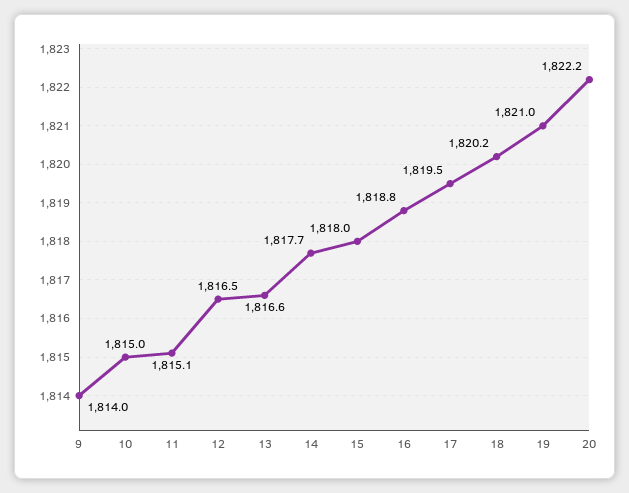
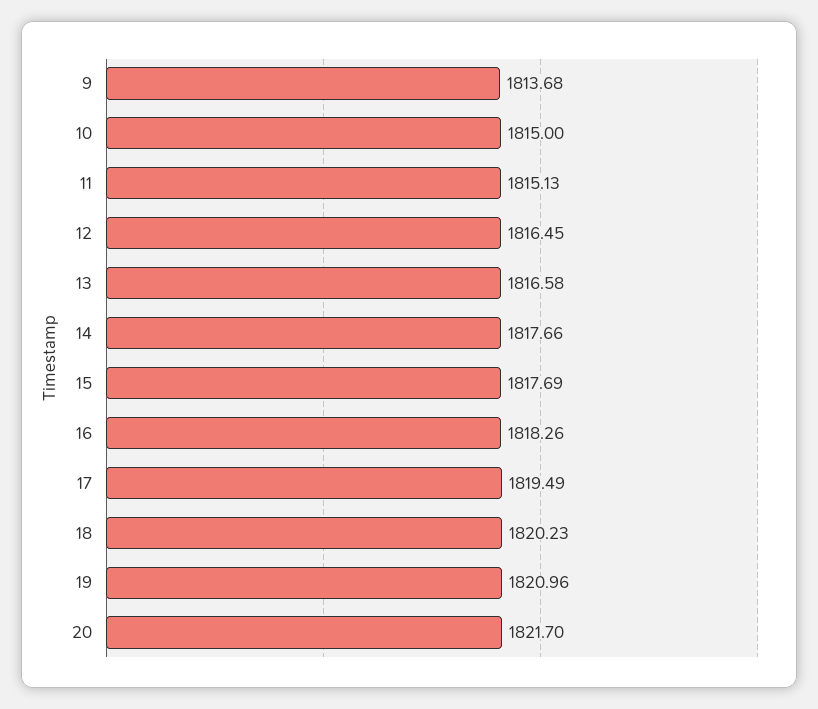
  {
-   "9": 1814,
+   "9": 1813.68,
    "10": 1815,
    "11": 1815.13,
    "12": 1816.45,
    "13": 1816.58,
    "14": 1817.66,
-   "15": 1818,
+   "15": 1817.69,
-   "16": 1818.8,
+   "16": 1818.26,
    "17": 1819.49,
    "18": 1820.23,
    "19": 1820.96,
-   "20": 1822.2
+   "20": 1821.7
  }

